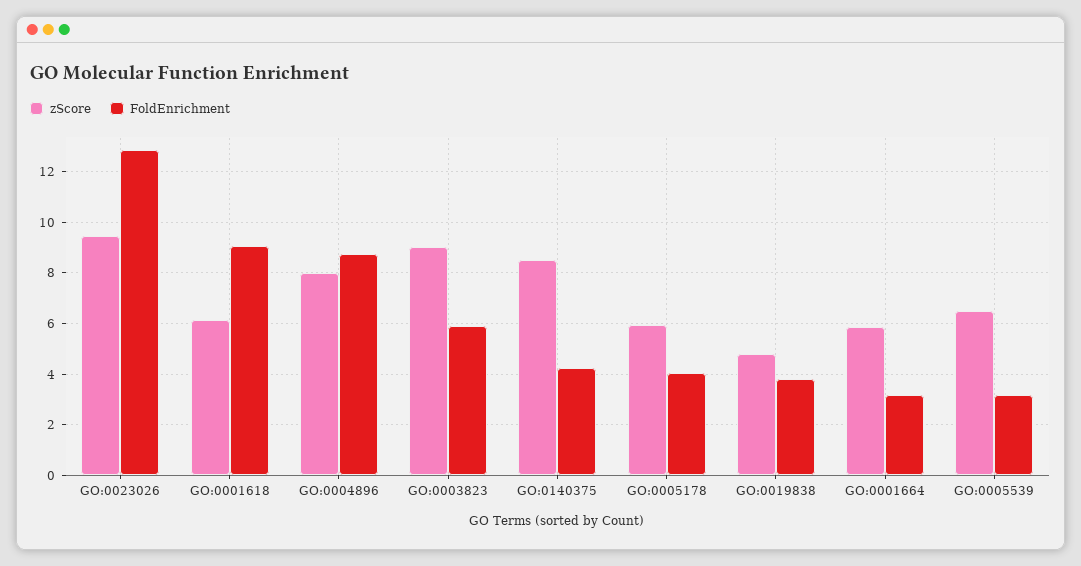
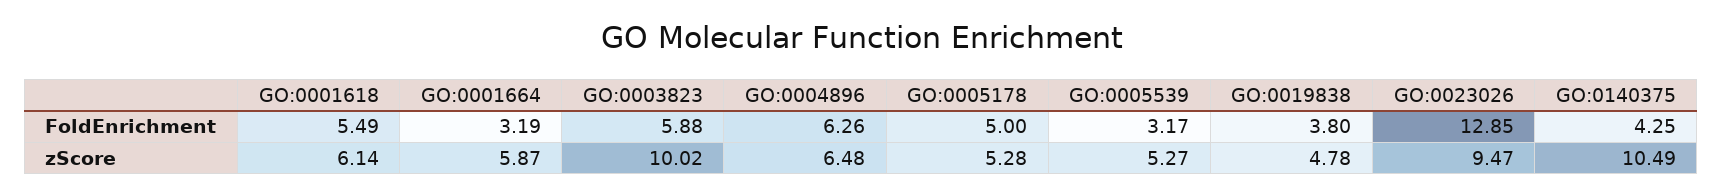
  {
    "zScore": {
      "GO:0023026": 9.47,
      "GO:0001618": 6.14,
-     "GO:0004896": 8,
+     "GO:0004896": 6.48,
-     "GO:0003823": 9,
+     "GO:0003823": 10.02,
-     "GO:0140375": 8.5,
+     "GO:0140375": 10.49,
-     "GO:0005178": 6,
+     "GO:0005178": 5.28,
      "GO:0019838": 4.78,
      "GO:0001664": 5.87,
-     "GO:0005539": 6.5
+     "GO:0005539": 5.27
    },
    "FoldEnrichment": {
      "GO:0023026": 12.85,
-     "GO:0001618": 9,
+     "GO:0001618": 5.49,
-     "GO:0004896": 8.75,
+     "GO:0004896": 6.26,
      "GO:0003823": 5.88,
      "GO:0140375": 4.25,
-     "GO:0005178": 4,
+     "GO:0005178": 5,
      "GO:0019838": 3.8,
      "GO:0001664": 3.19,
      "GO:0005539": 3.17
    }
  }

